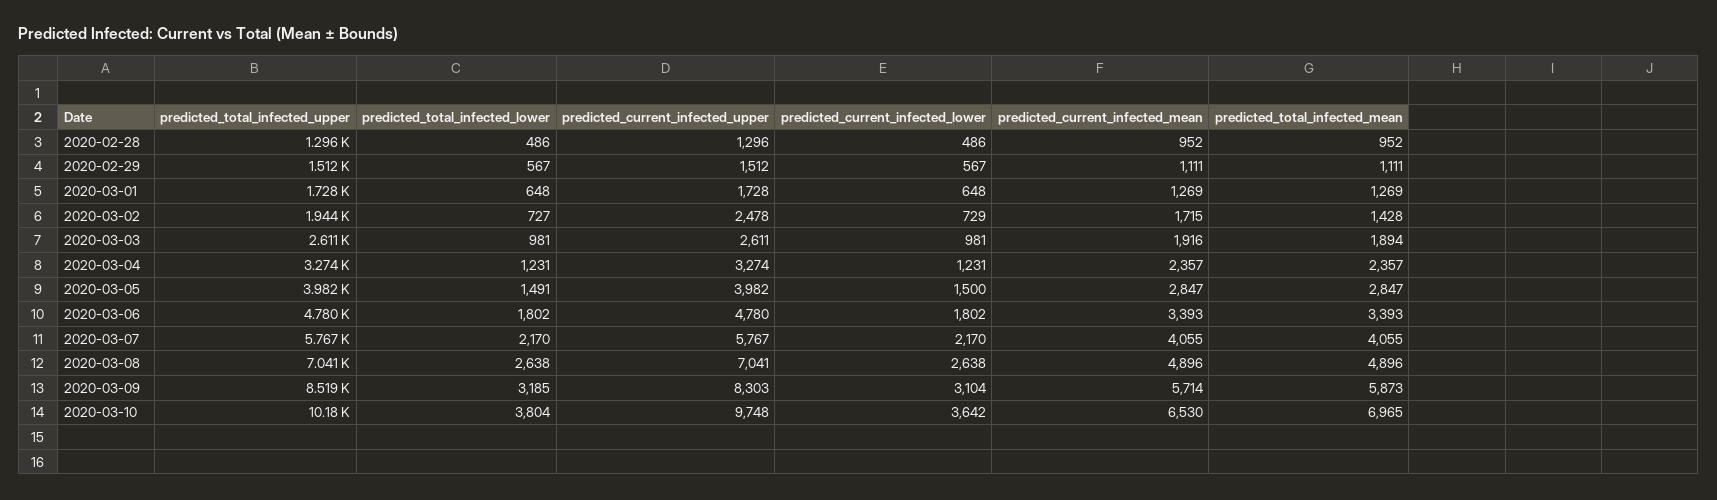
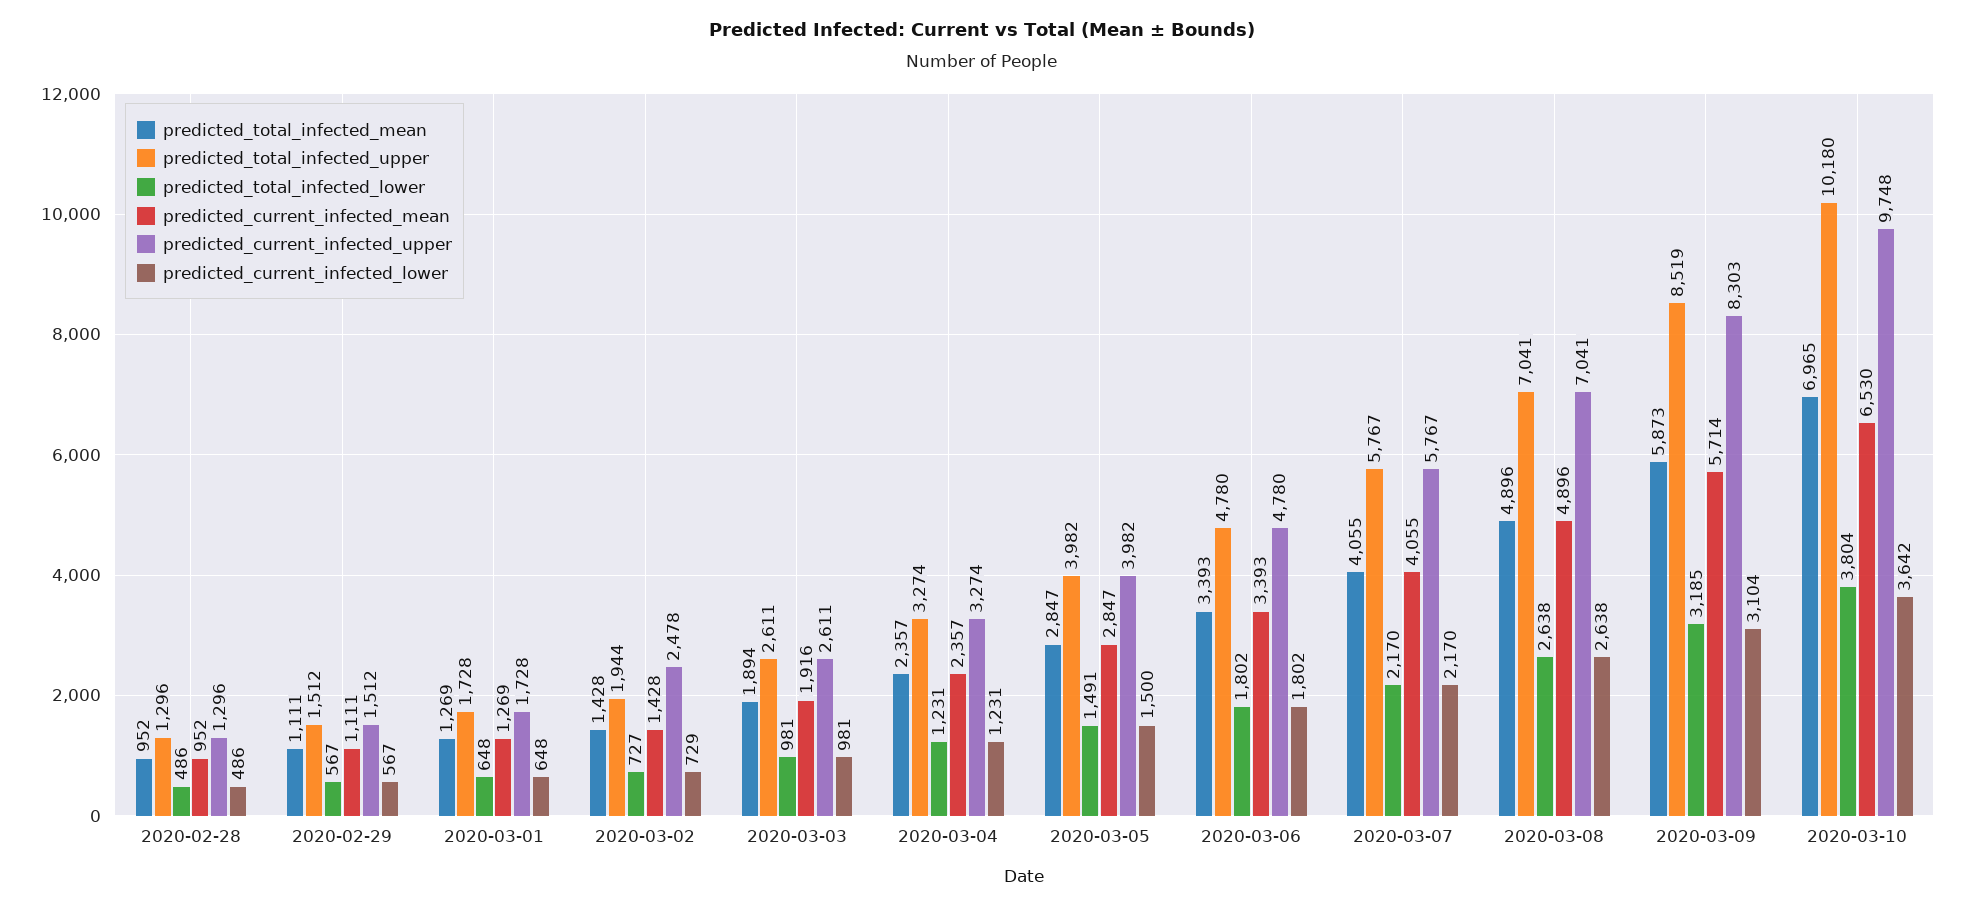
  {
    "predicted_total_infected_upper": {
      "2020-02-28": 1296,
      "2020-02-29": 1512,
      "2020-03-01": 1728,
      "2020-03-02": 1944,
      "2020-03-03": 2611,
      "2020-03-04": 3274,
      "2020-03-05": 3982,
      "2020-03-06": 4780,
      "2020-03-07": 5767,
      "2020-03-08": 7041,
      "2020-03-09": 8519,
      "2020-03-10": 10180
    },
    "predicted_total_infected_lower": {
      "2020-02-28": 486,
      "2020-02-29": 567,
      "2020-03-01": 648,
      "2020-03-02": 727,
      "2020-03-03": 981,
      "2020-03-04": 1231,
      "2020-03-05": 1491,
      "2020-03-06": 1802,
      "2020-03-07": 2170,
      "2020-03-08": 2638,
      "2020-03-09": 3185,
      "2020-03-10": 3804
    },
    "predicted_current_infected_upper": {
      "2020-02-28": 1296,
      "2020-02-29": 1512,
      "2020-03-01": 1728,
      "2020-03-02": 2478,
      "2020-03-03": 2611,
      "2020-03-04": 3274,
      "2020-03-05": 3982,
      "2020-03-06": 4780,
      "2020-03-07": 5767,
      "2020-03-08": 7041,
      "2020-03-09": 8303,
      "2020-03-10": 9748
    },
    "predicted_current_infected_lower": {
      "2020-02-28": 486,
      "2020-02-29": 567,
      "2020-03-01": 648,
      "2020-03-02": 729,
      "2020-03-03": 981,
      "2020-03-04": 1231,
      "2020-03-05": 1500,
      "2020-03-06": 1802,
      "2020-03-07": 2170,
      "2020-03-08": 2638,
      "2020-03-09": 3104,
      "2020-03-10": 3642
    },
    "predicted_current_infected_mean": {
      "2020-02-28": 952,
      "2020-02-29": 1111,
      "2020-03-01": 1269,
-     "2020-03-02": 1715,
+     "2020-03-02": 1428,
      "2020-03-03": 1916,
      "2020-03-04": 2357,
      "2020-03-05": 2847,
      "2020-03-06": 3393,
      "2020-03-07": 4055,
      "2020-03-08": 4896,
      "2020-03-09": 5714,
      "2020-03-10": 6530
    },
    "predicted_total_infected_mean": {
      "2020-02-28": 952,
      "2020-02-29": 1111,
      "2020-03-01": 1269,
      "2020-03-02": 1428,
      "2020-03-03": 1894,
      "2020-03-04": 2357,
      "2020-03-05": 2847,
      "2020-03-06": 3393,
      "2020-03-07": 4055,
      "2020-03-08": 4896,
      "2020-03-09": 5873,
      "2020-03-10": 6965
    }
  }

